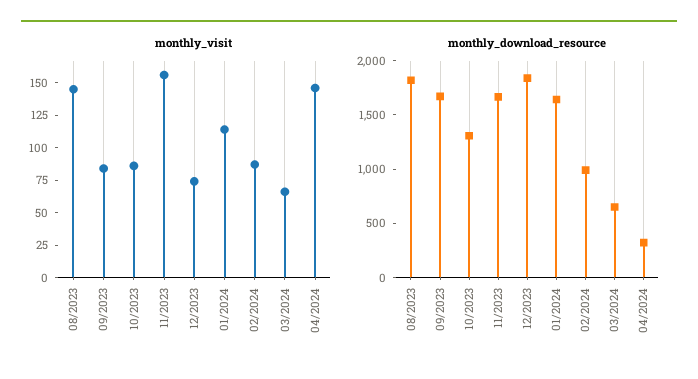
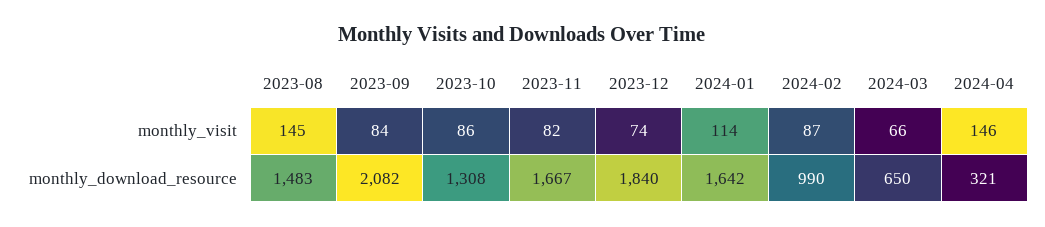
  {
    "monthly_visit": {
      "08/2023": 145,
      "09/2023": 84,
      "10/2023": 86,
-     "11/2023": 150,
+     "11/2023": 82,
      "12/2023": 74,
      "01/2024": 114,
      "02/2024": 87,
      "03/2024": 66,
      "04/2024": 146
    },
    "monthly_download_resource": {
-     "08/2023": 1800,
+     "08/2023": 1483,
-     "09/2023": 1700,
+     "09/2023": 2082,
      "10/2023": 1308,
      "11/2023": 1667,
      "12/2023": 1840,
      "01/2024": 1642,
      "02/2024": 990,
      "03/2024": 650,
      "04/2024": 321
    }
  }

